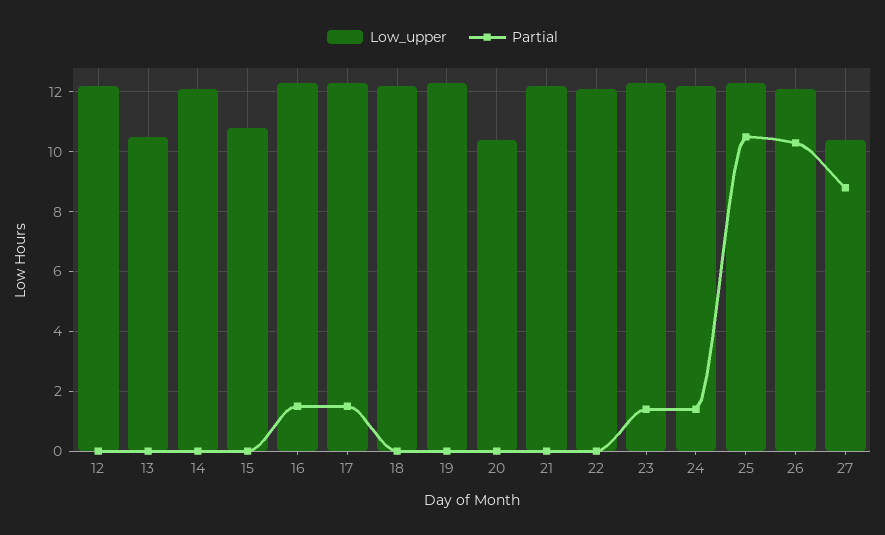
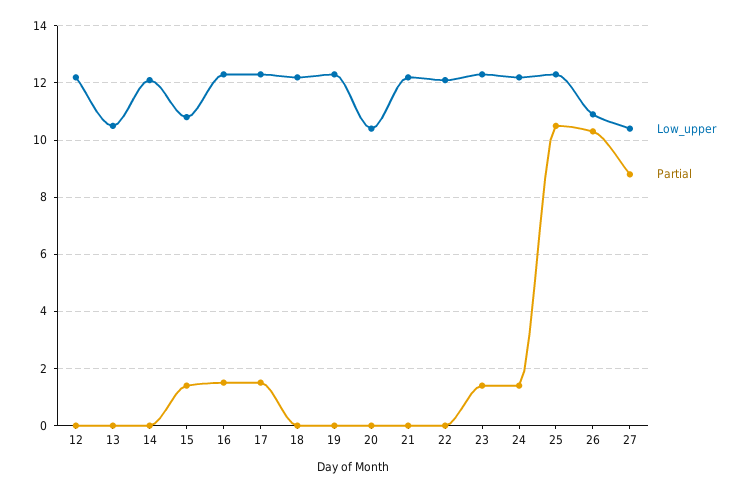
  {
    "Low_upper": {
      "12": 12,
      "13": 10.5,
      "14": 12,
      "15": 11,
      "16": 12.5,
      "17": 12.5,
      "18": 12,
      "19": 12.5,
      "20": 10.5,
      "21": 12,
      "22": 12,
      "23": 12.5,
      "24": 12,
      "25": 12.5,
-     "26": 12,
+     "26": 11,
      "27": 10.5
    },
    "Partial": {
      "12": 0,
      "13": 0,
      "14": 0,
-     "15": 0,
+     "15": 1.5,
      "16": 1.5,
      "17": 1.5,
      "18": 0,
      "19": 0,
      "20": 0,
      "21": 0,
      "22": 0,
      "23": 1.5,
      "24": 1.5,
      "25": 10.5,
      "26": 10.5,
      "27": 9
    }
  }

